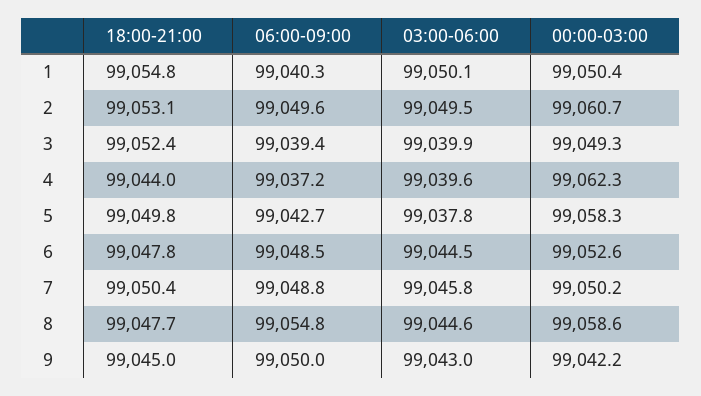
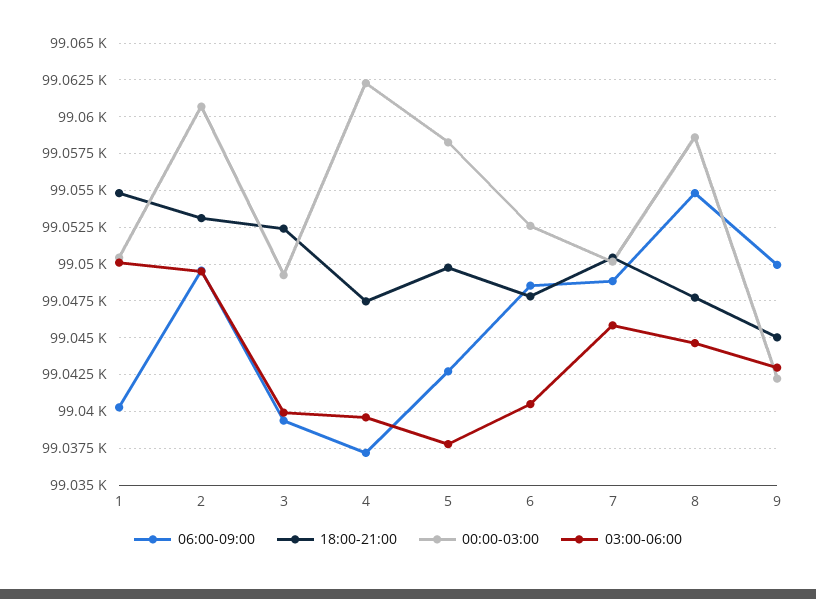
  {
    "18:00-21:00": {
      "1": 99054.8,
      "2": 99053.1,
      "3": 99052.4,
-     "4": 99044,
+     "4": 99047.5,
      "5": 99049.8,
      "6": 99047.8,
      "7": 99050.4,
      "8": 99047.7,
      "9": 99045
    },
    "06:00-09:00": {
      "1": 99040.3,
      "2": 99049.6,
      "3": 99039.4,
      "4": 99037.2,
      "5": 99042.7,
      "6": 99048.5,
      "7": 99048.8,
      "8": 99054.8,
      "9": 99050
    },
    "03:00-06:00": {
      "1": 99050.1,
      "2": 99049.5,
      "3": 99039.9,
      "4": 99039.6,
      "5": 99037.8,
-     "6": 99044.5,
+     "6": 99040.5,
      "7": 99045.8,
      "8": 99044.6,
      "9": 99043
    },
    "00:00-03:00": {
      "1": 99050.4,
      "2": 99060.7,
      "3": 99049.3,
      "4": 99062.3,
      "5": 99058.3,
      "6": 99052.6,
      "7": 99050.2,
      "8": 99058.6,
      "9": 99042.2
    }
  }

